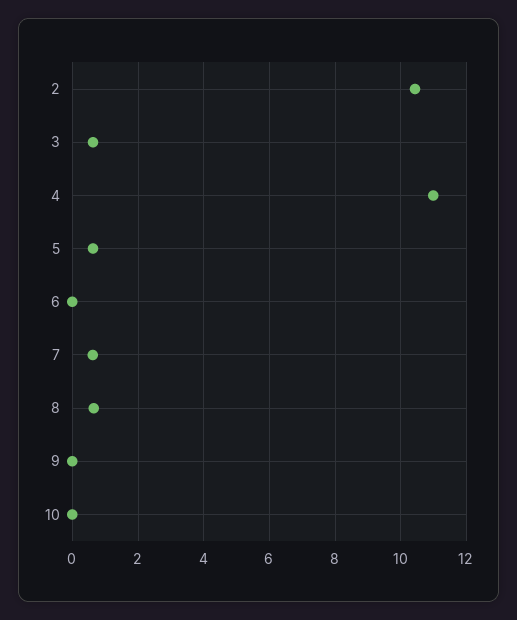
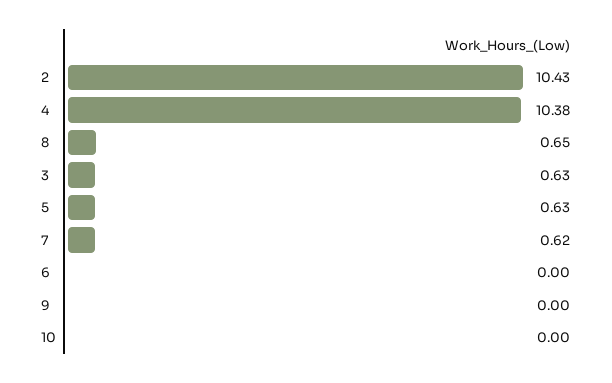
  {
    "2": 10.43,
    "3": 0.63,
-   "4": 11,
+   "4": 10.38,
    "5": 0.63,
    "6": 0,
    "7": 0.62,
    "8": 0.65,
    "9": 0,
    "10": 0
  }

